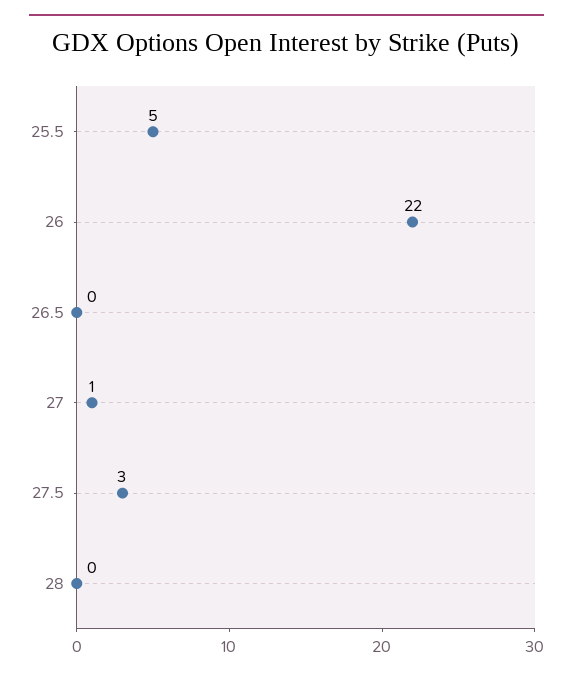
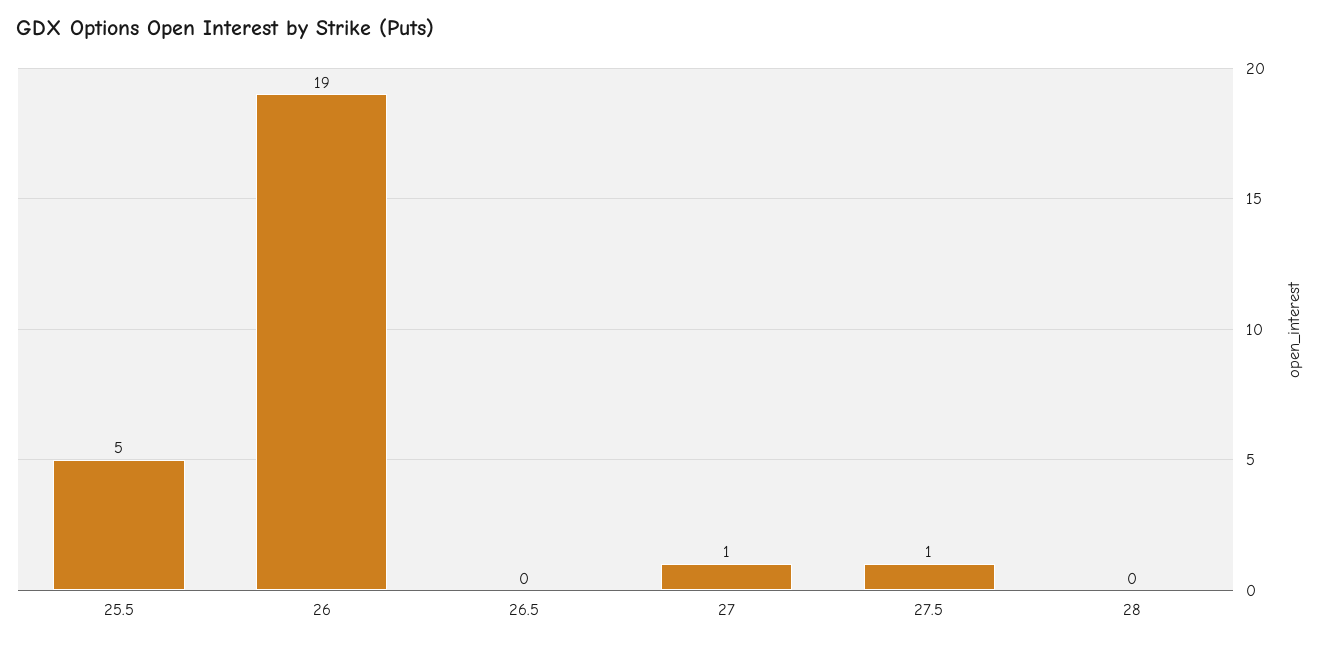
  {
    "25.5": 5,
-   "26": 22,
+   "26": 19,
    "26.5": 0,
    "27": 1,
-   "27.5": 3,
+   "27.5": 1,
    "28": 0
  }

